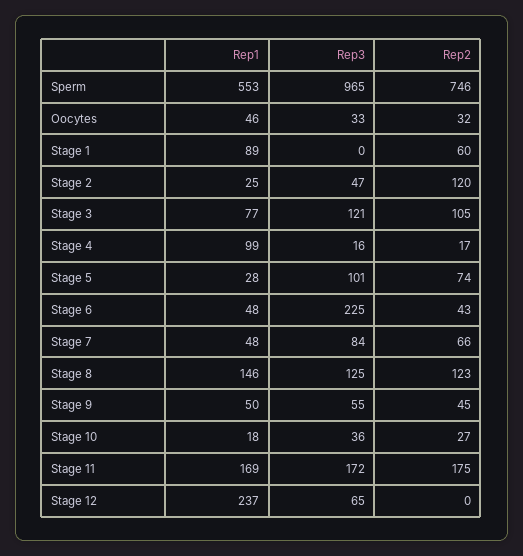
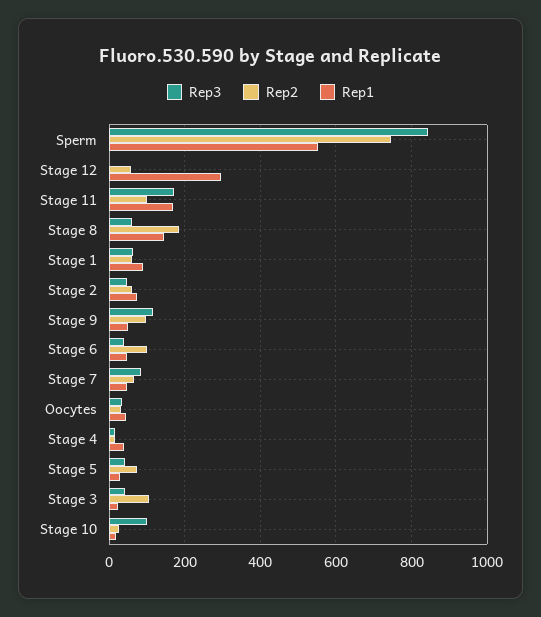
  {
    "Rep1": {
      "Sperm": 553,
      "Oocytes": 46,
      "Stage 1": 89,
-     "Stage 2": 25,
+     "Stage 2": 80,
-     "Stage 3": 77,
+     "Stage 3": 20,
-     "Stage 4": 99,
+     "Stage 4": 40,
      "Stage 5": 28,
      "Stage 6": 48,
      "Stage 7": 48,
      "Stage 8": 146,
      "Stage 9": 50,
      "Stage 10": 18,
      "Stage 11": 169,
-     "Stage 12": 237
+     "Stage 12": 300
    },
    "Rep3": {
-     "Sperm": 965,
+     "Sperm": 840,
      "Oocytes": 33,
-     "Stage 1": 0,
+     "Stage 1": 60,
      "Stage 2": 47,
-     "Stage 3": 121,
+     "Stage 3": 40,
      "Stage 4": 16,
-     "Stage 5": 101,
+     "Stage 5": 40,
-     "Stage 6": 225,
+     "Stage 6": 40,
      "Stage 7": 84,
-     "Stage 8": 125,
+     "Stage 8": 60,
-     "Stage 9": 55,
+     "Stage 9": 120,
-     "Stage 10": 36,
+     "Stage 10": 100,
      "Stage 11": 172,
-     "Stage 12": 65
+     "Stage 12": 0
    },
    "Rep2": {
      "Sperm": 746,
      "Oocytes": 32,
      "Stage 1": 60,
-     "Stage 2": 120,
+     "Stage 2": 60,
      "Stage 3": 105,
      "Stage 4": 17,
      "Stage 5": 74,
-     "Stage 6": 43,
+     "Stage 6": 100,
      "Stage 7": 66,
-     "Stage 8": 123,
+     "Stage 8": 180,
-     "Stage 9": 45,
+     "Stage 9": 100,
      "Stage 10": 27,
-     "Stage 11": 175,
+     "Stage 11": 100,
-     "Stage 12": 0
+     "Stage 12": 60
    }
  }

